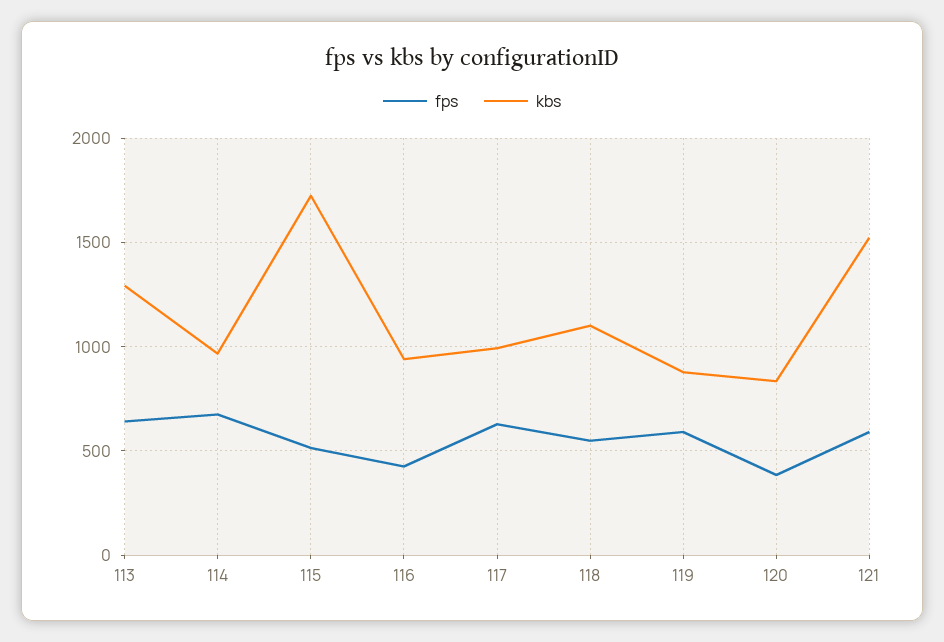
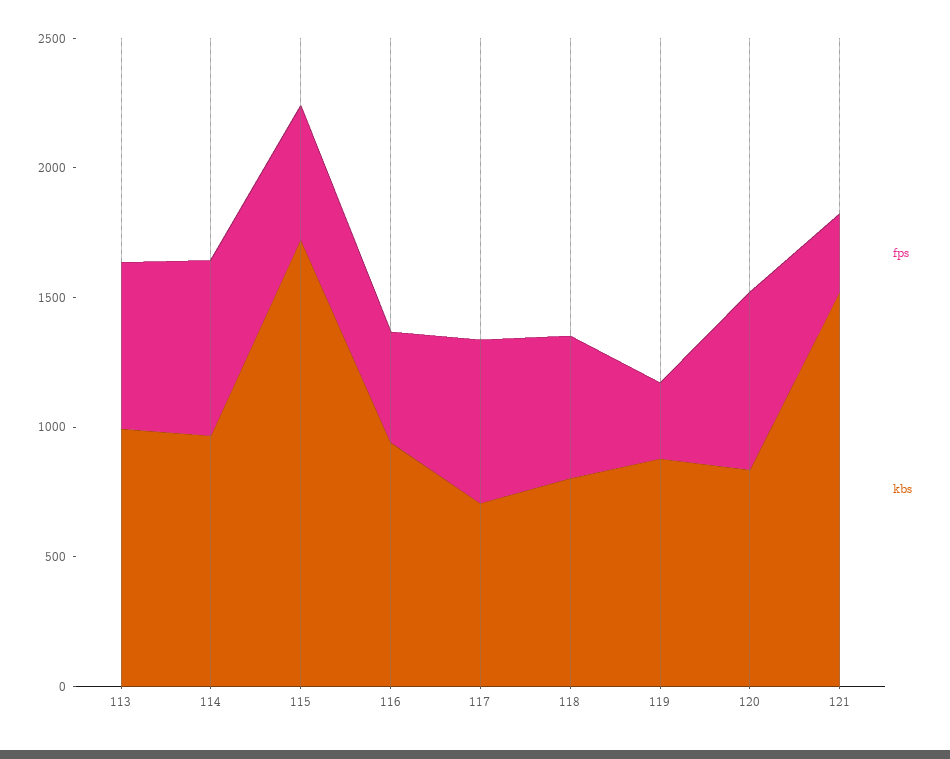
  {
    "fps": {
      "113": 650,
      "114": 700,
      "115": 500,
      "116": 450,
      "117": 650,
      "118": 550,
-     "119": 600,
+     "119": 300,
-     "120": 400,
+     "120": 700,
-     "121": 600
+     "121": 300
    },
    "kbs": {
-     "113": 1300,
+     "113": 1000,
      "114": 950,
      "115": 1700,
      "116": 950,
-     "117": 1000,
+     "117": 700,
-     "118": 1100,
+     "118": 800,
      "119": 900,
      "120": 850,
      "121": 1500
    }
  }

